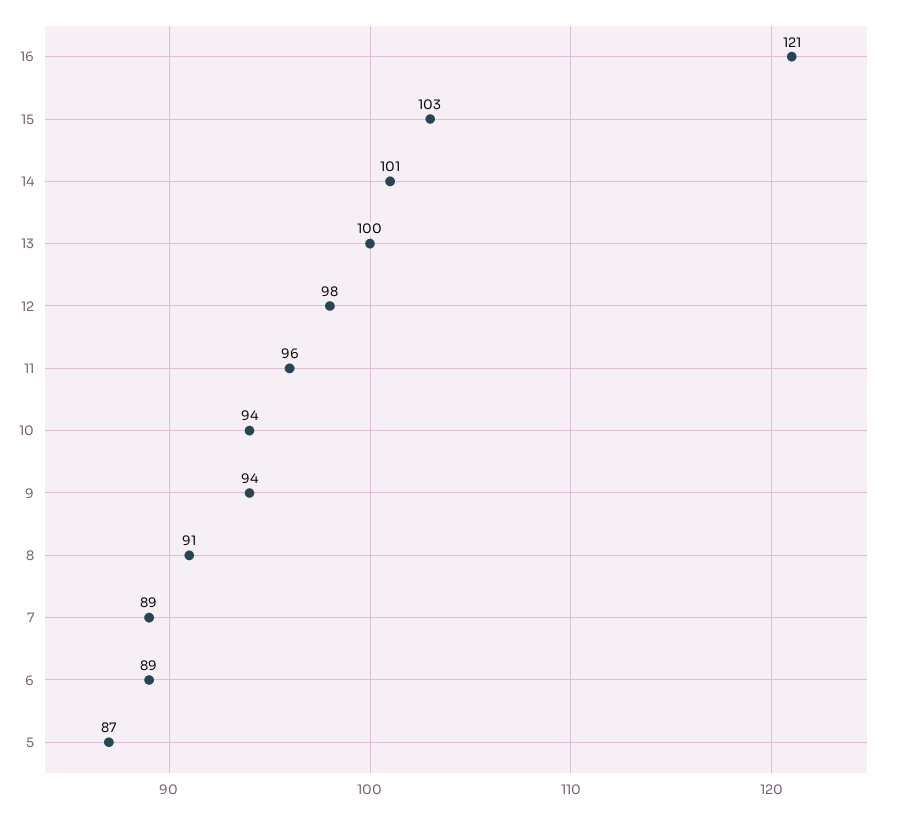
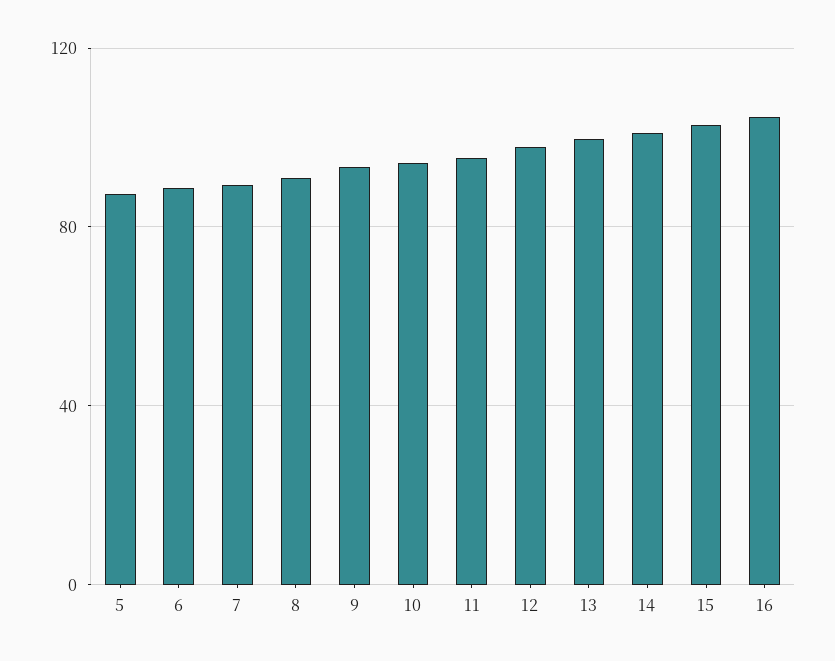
  {
-   "16": 121,
+   "16": 105,
    "15": 103,
    "14": 101,
    "13": 100,
    "12": 98,
    "11": 96,
    "10": 94,
    "9": 94,
    "8": 91,
    "7": 89,
    "6": 89,
    "5": 87
  }

